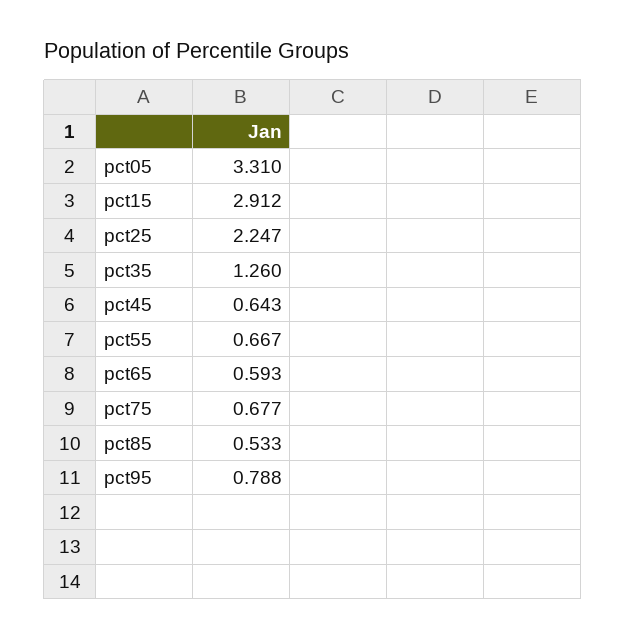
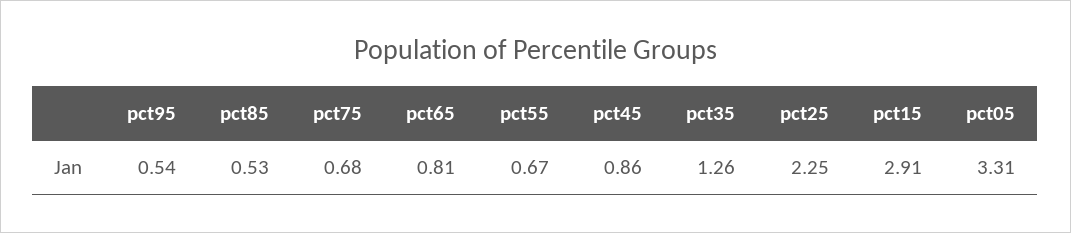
  {
    "pct05": 3.31,
    "pct15": 2.912,
    "pct25": 2.247,
    "pct35": 1.26,
-   "pct45": 0.643,
+   "pct45": 0.86,
    "pct55": 0.667,
-   "pct65": 0.593,
+   "pct65": 0.81,
    "pct75": 0.677,
    "pct85": 0.533,
-   "pct95": 0.788
+   "pct95": 0.54
  }

